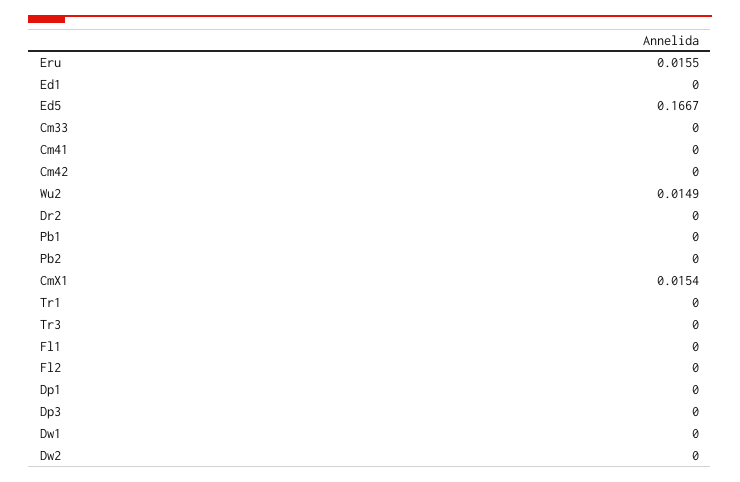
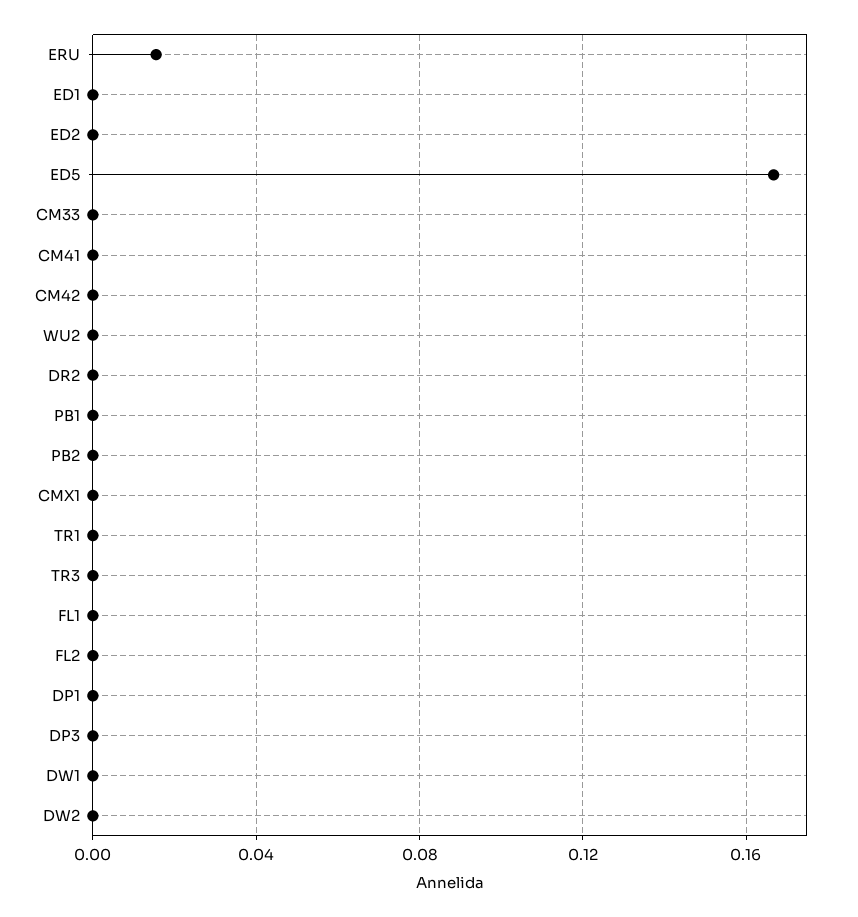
  {
    "Eru": 0.0155,
    "Ed1": 0,
    "Ed5": 0.1667,
    "Cm33": 0,
    "Cm41": 0,
    "Cm42": 0,
-   "Wu2": 0.0149,
+   "Wu2": 0,
    "Dr2": 0,
    "Pb1": 0,
    "Pb2": 0,
-   "CmX1": 0.0154,
+   "CmX1": 0,
    "Tr1": 0,
    "Tr3": 0,
    "Fl1": 0,
    "Fl2": 0,
    "Dp1": 0,
    "Dp3": 0,
    "Dw1": 0,
-   "Dw2": 0
+   "Dw2": 0,
+   "ED2": 0
  }

